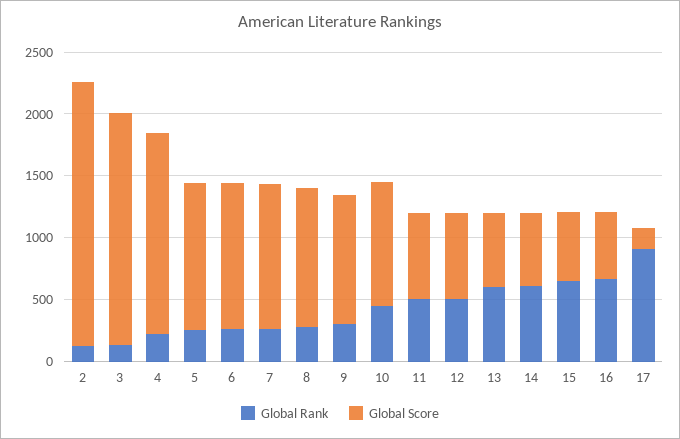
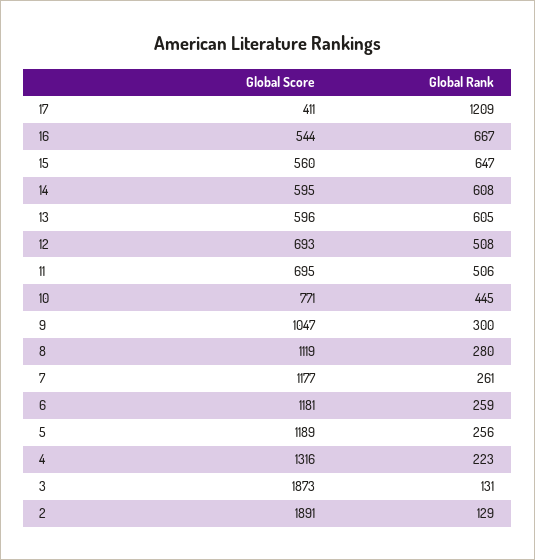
  {
    "Global Rank": {
      "2": 129,
      "3": 131,
      "4": 223,
      "5": 256,
      "6": 259,
      "7": 261,
      "8": 280,
      "9": 300,
      "10": 445,
      "11": 506,
      "12": 508,
      "13": 605,
      "14": 608,
      "15": 647,
      "16": 667,
-     "17": 900
+     "17": 1209
    },
    "Global Score": {
-     "2": 2100,
+     "2": 1891,
      "3": 1873,
-     "4": 1600,
+     "4": 1316,
      "5": 1189,
      "6": 1181,
      "7": 1177,
      "8": 1119,
      "9": 1047,
-     "10": 1000,
+     "10": 771,
      "11": 695,
      "12": 693,
      "13": 596,
      "14": 595,
      "15": 560,
      "16": 544,
-     "17": 200
+     "17": 411
    }
  }

